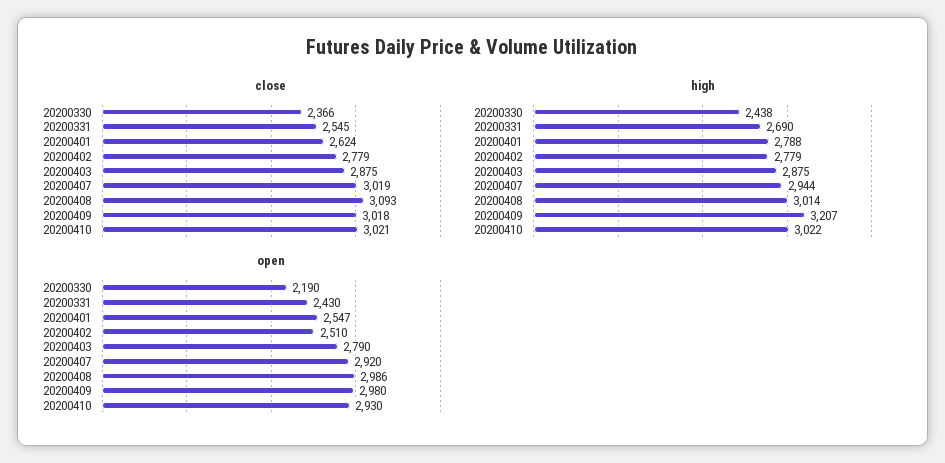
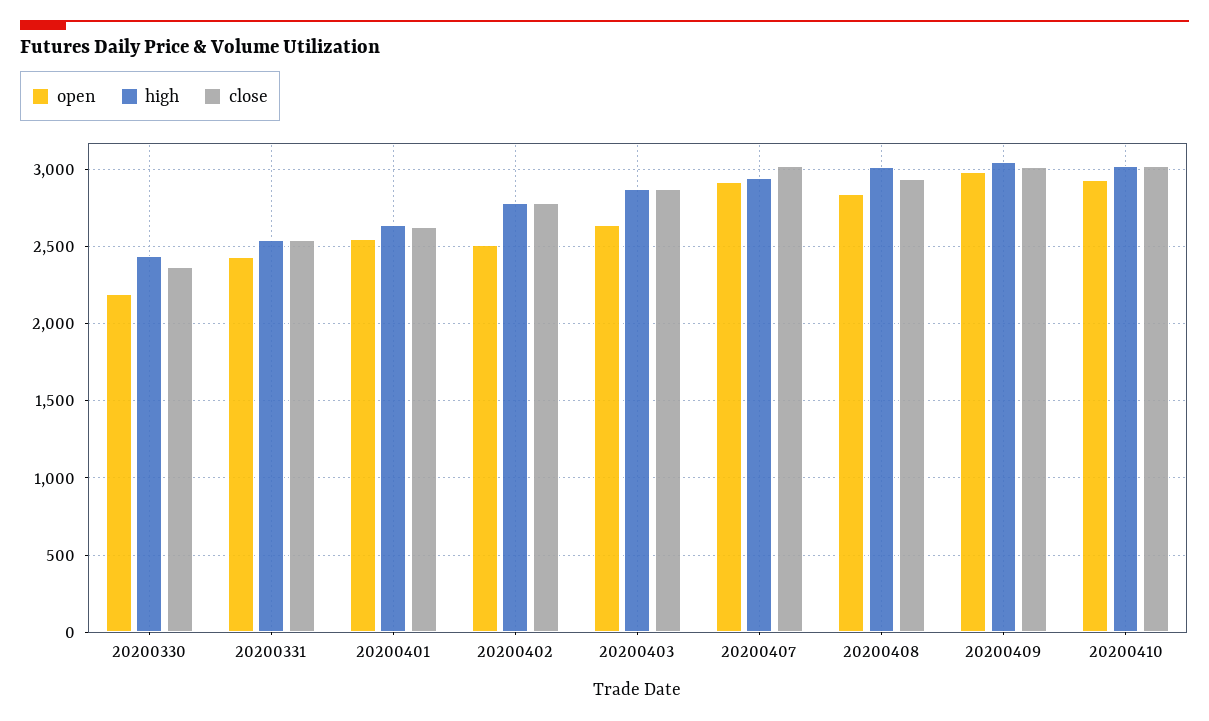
  {
    "close": {
      "20200330": 2366,
      "20200331": 2545,
      "20200401": 2624,
      "20200402": 2779,
      "20200403": 2875,
      "20200407": 3019,
-     "20200408": 3093,
+     "20200408": 2950,
      "20200409": 3018,
      "20200410": 3021
    },
    "high": {
      "20200330": 2438,
-     "20200331": 2690,
+     "20200331": 2550,
-     "20200401": 2788,
+     "20200401": 2650,
      "20200402": 2779,
      "20200403": 2875,
      "20200407": 2944,
      "20200408": 3014,
-     "20200409": 3207,
+     "20200409": 3050,
      "20200410": 3022
    },
    "open": {
      "20200330": 2190,
      "20200331": 2430,
      "20200401": 2547,
      "20200402": 2510,
-     "20200403": 2790,
+     "20200403": 2650,
      "20200407": 2920,
-     "20200408": 2986,
+     "20200408": 2850,
      "20200409": 2980,
      "20200410": 2930
    }
  }

